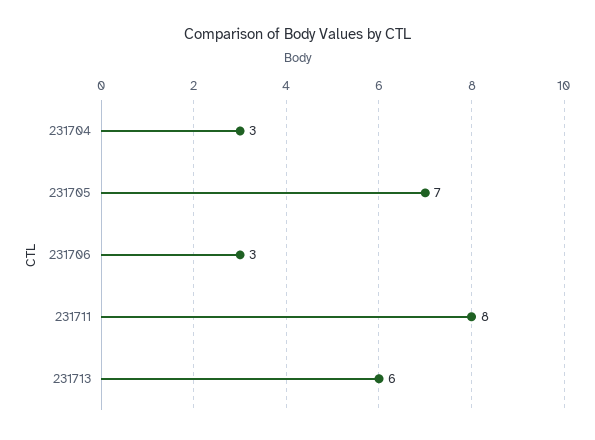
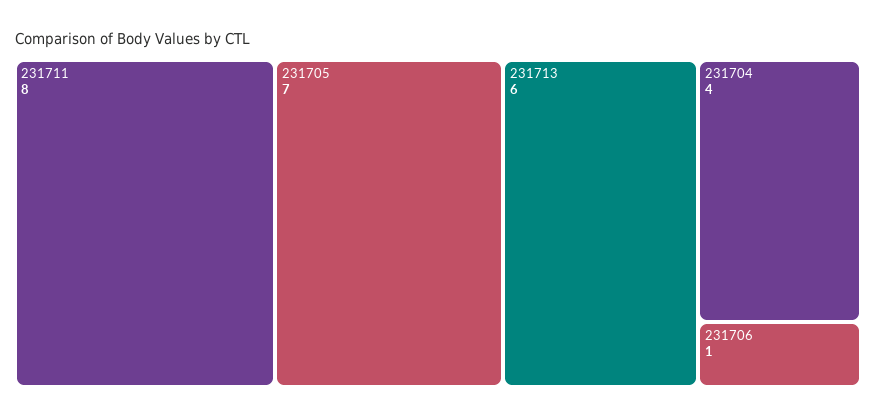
  {
-   "231704": 3,
+   "231704": 4,
    "231705": 7,
-   "231706": 3,
+   "231706": 1,
    "231711": 8,
    "231713": 6
  }

